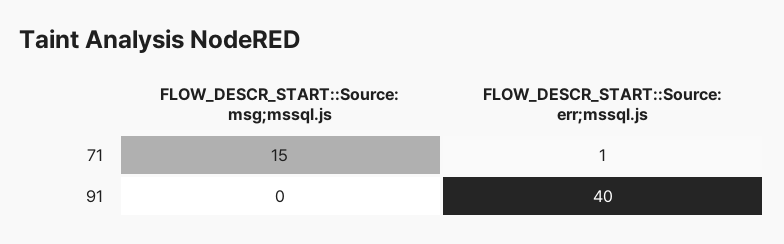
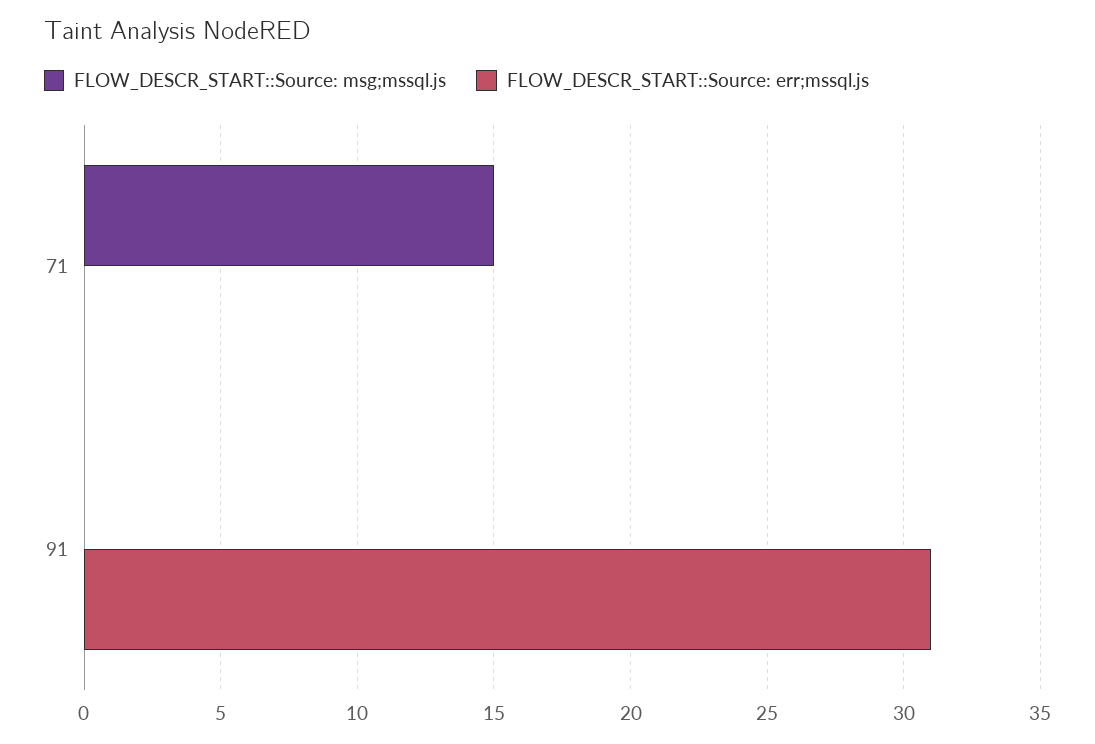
  {
    "FLOW_DESCR_START::Source: msg;mssql.js": {
      "71": 15,
      "91": 0
    },
    "FLOW_DESCR_START::Source: err;mssql.js": {
-     "71": 1,
+     "71": 0,
-     "91": 40
+     "91": 31
    }
  }

